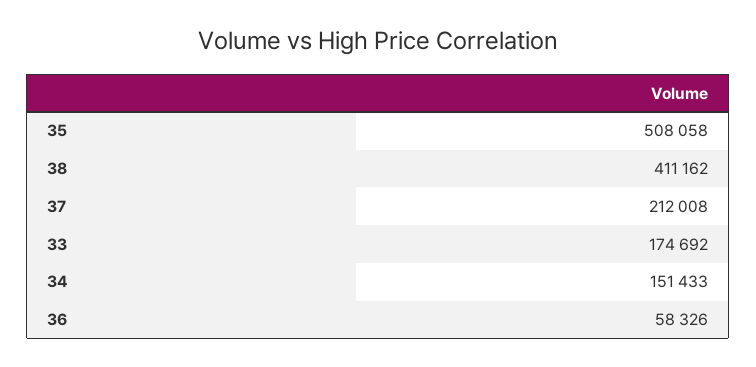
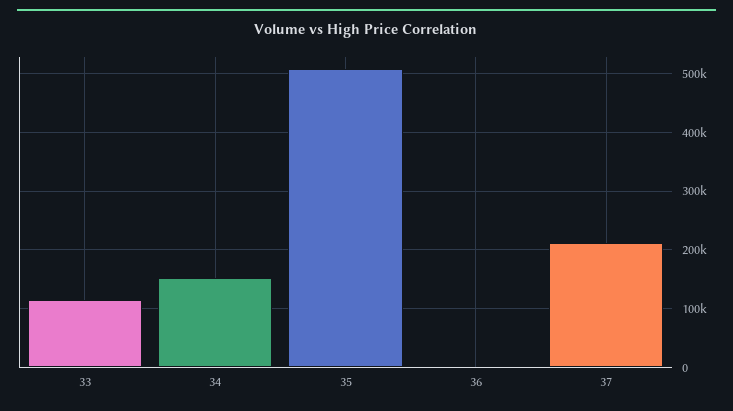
  {
    "35": 508058,
-   "38": 411162,
    "37": 212008,
-   "33": 174692,
+   "33": 120000,
    "34": 151433,
-   "36": 58326
+   "36": 0
  }

